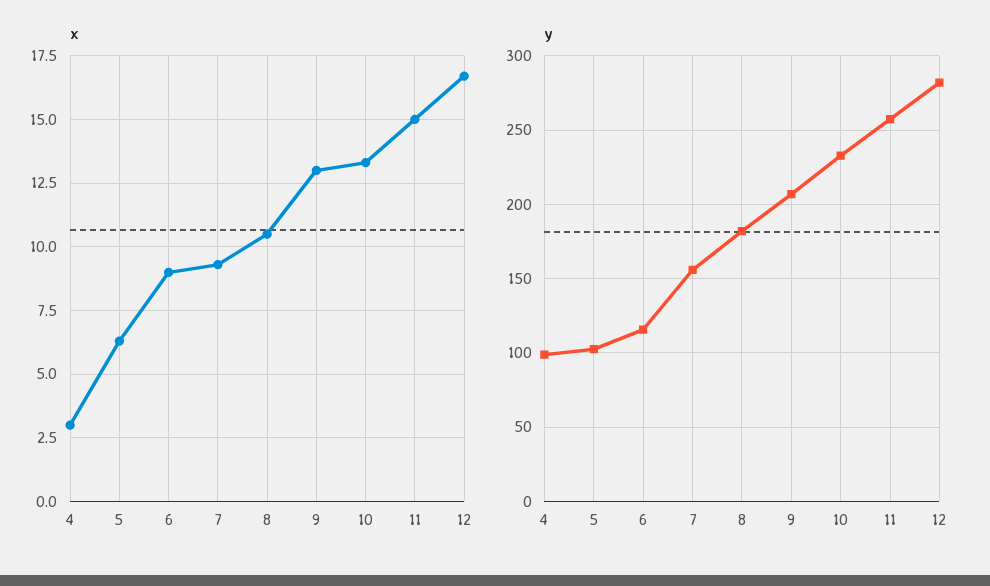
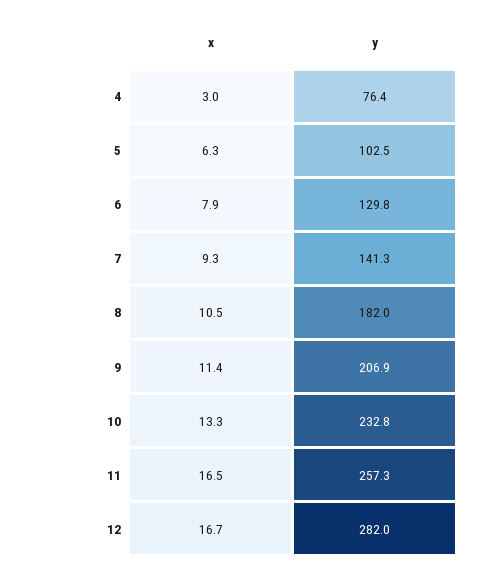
  {
    "x": {
      "4": 3,
      "5": 6.3,
-     "6": 9,
+     "6": 7.9,
      "7": 9.3,
      "8": 10.5,
-     "9": 13,
+     "9": 11.4,
      "10": 13.3,
-     "11": 15,
+     "11": 16.5,
      "12": 16.7
    },
    "y": {
-     "4": 100,
+     "4": 76.4,
      "5": 102.5,
-     "6": 115,
+     "6": 129.8,
-     "7": 155,
+     "7": 141.3,
      "8": 182,
      "9": 206.9,
      "10": 232.8,
      "11": 257.3,
      "12": 282
    }
  }

